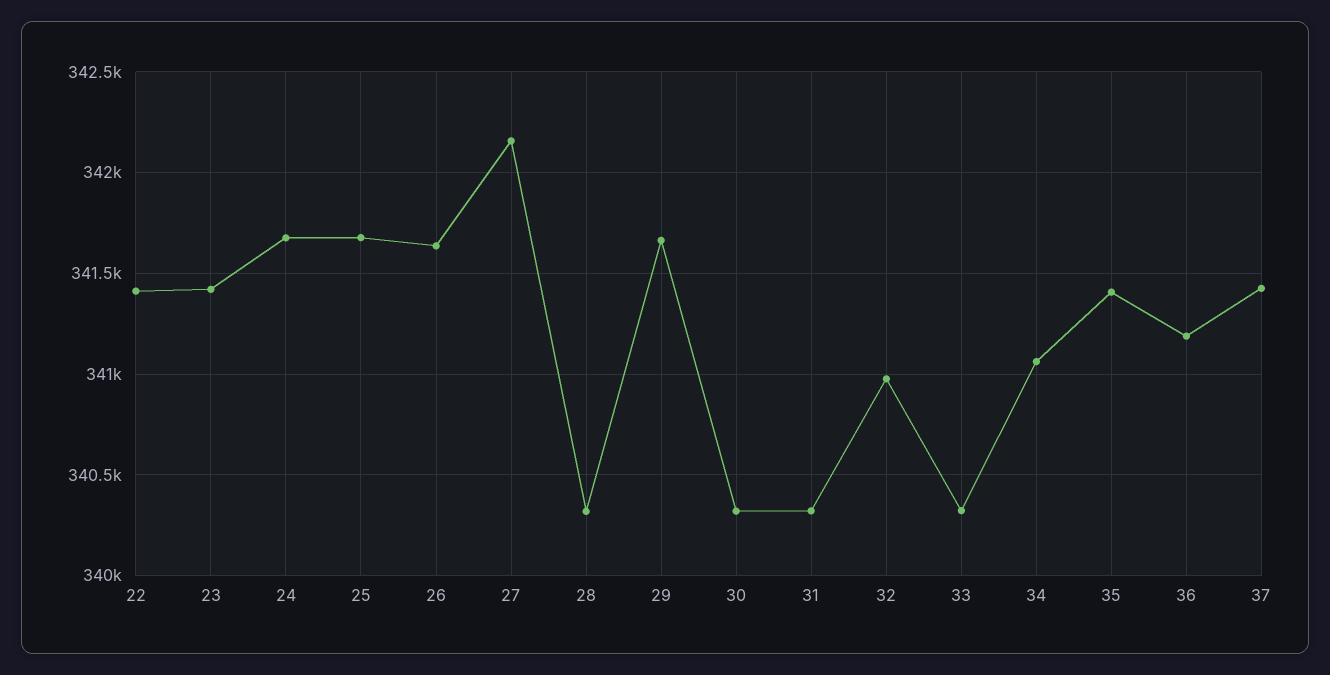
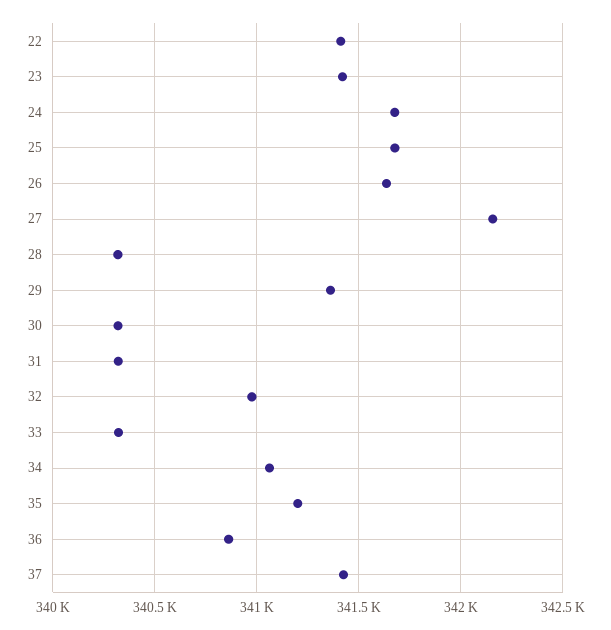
  {
    "22": 341400,
    "23": 341400,
    "24": 341700,
    "25": 341700,
    "26": 341650,
    "27": 342150,
    "28": 340300,
-   "29": 341650,
+   "29": 341350,
    "30": 340300,
    "31": 340300,
    "32": 341000,
    "33": 340300,
    "34": 341050,
-   "35": 341400,
+   "35": 341200,
-   "36": 341200,
+   "36": 340850,
    "37": 341450
  }

